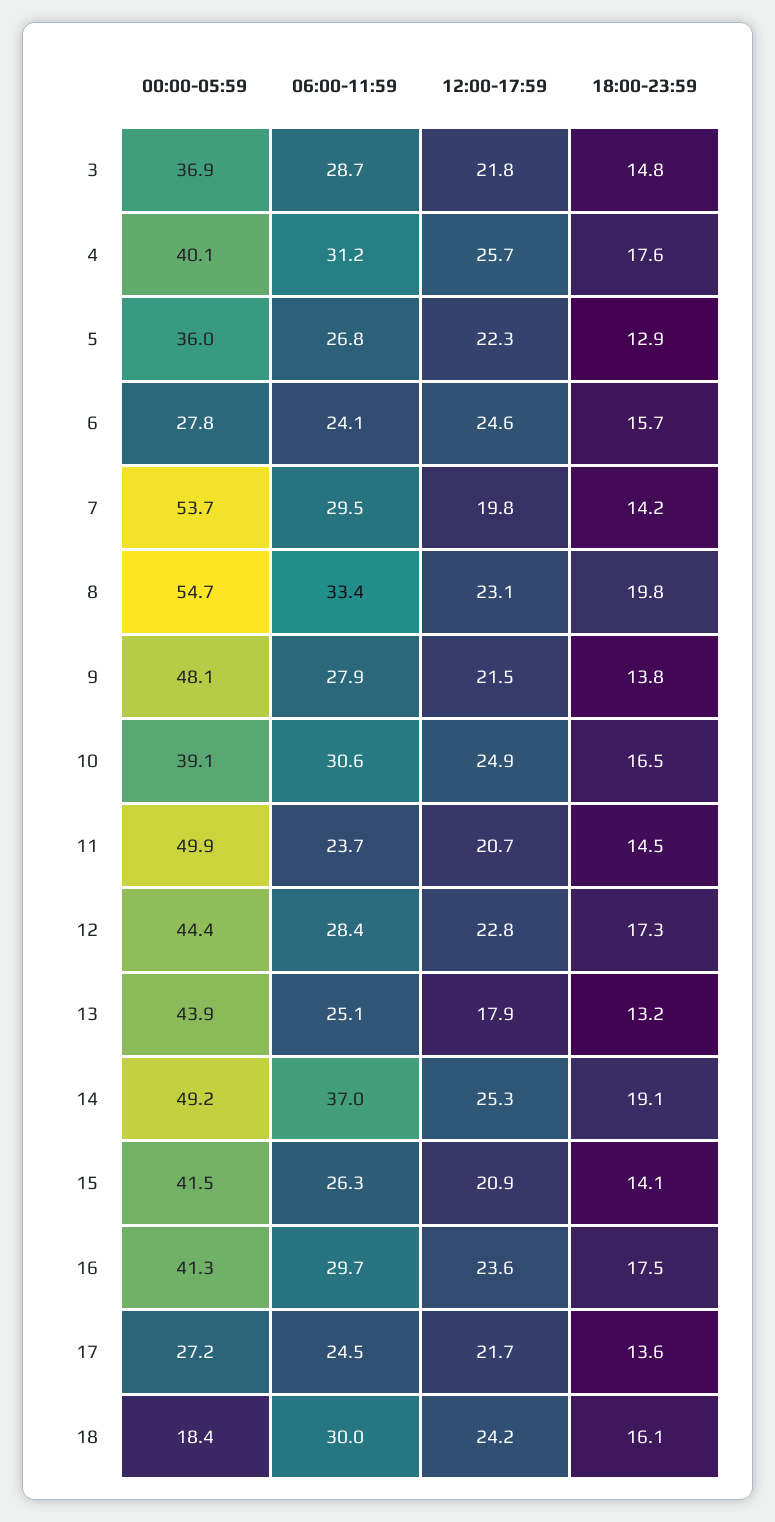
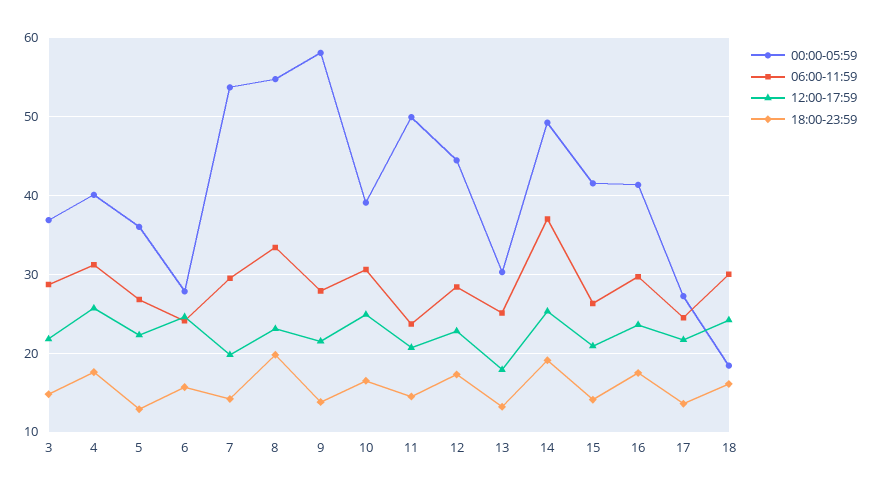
  {
    "00:00-05:59": {
      "3": 36.9,
      "4": 40.1,
      "5": 36,
      "6": 27.8,
      "7": 53.7,
      "8": 54.7,
-     "9": 48.1,
+     "9": 58,
      "10": 39.1,
      "11": 49.9,
      "12": 44.4,
-     "13": 43.9,
+     "13": 30,
      "14": 49.2,
      "15": 41.5,
      "16": 41.3,
      "17": 27.2,
      "18": 18.4
    },
    "06:00-11:59": {
      "3": 28.7,
      "4": 31.2,
      "5": 26.8,
      "6": 24.1,
      "7": 29.5,
      "8": 33.4,
      "9": 27.9,
      "10": 30.6,
      "11": 23.7,
      "12": 28.4,
      "13": 25.1,
      "14": 37,
      "15": 26.3,
      "16": 29.7,
      "17": 24.5,
      "18": 30
    },
    "12:00-17:59": {
      "3": 21.8,
      "4": 25.7,
      "5": 22.3,
      "6": 24.6,
      "7": 19.8,
      "8": 23.1,
      "9": 21.5,
      "10": 24.9,
      "11": 20.7,
      "12": 22.8,
      "13": 17.9,
      "14": 25.3,
      "15": 20.9,
      "16": 23.6,
      "17": 21.7,
      "18": 24.2
    },
    "18:00-23:59": {
      "3": 14.8,
      "4": 17.6,
      "5": 12.9,
      "6": 15.7,
      "7": 14.2,
      "8": 19.8,
      "9": 13.8,
      "10": 16.5,
      "11": 14.5,
      "12": 17.3,
      "13": 13.2,
      "14": 19.1,
      "15": 14.1,
      "16": 17.5,
      "17": 13.6,
      "18": 16.1
    }
  }

